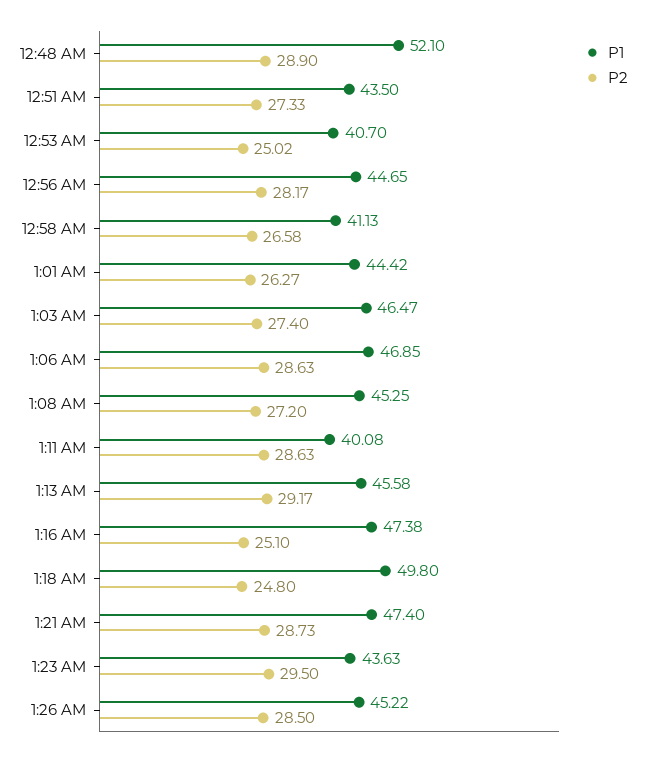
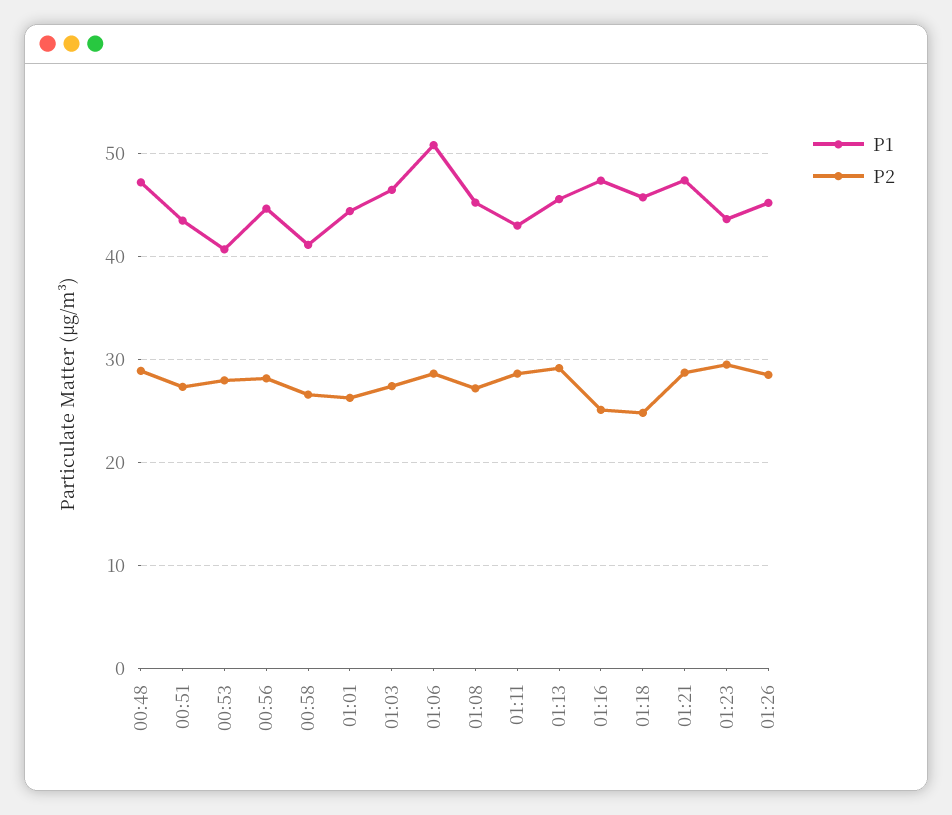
  {
    "P1": {
-     "12:48 AM": 52.1,
+     "12:48 AM": 47,
      "12:51 AM": 43.5,
      "12:53 AM": 40.7,
      "12:56 AM": 44.65,
      "12:58 AM": 41.13,
      "1:01 AM": 44.42,
      "1:03 AM": 46.47,
-     "1:06 AM": 46.85,
+     "1:06 AM": 51,
      "1:08 AM": 45.25,
-     "1:11 AM": 40.08,
+     "1:11 AM": 43,
      "1:13 AM": 45.58,
      "1:16 AM": 47.38,
-     "1:18 AM": 49.8,
+     "1:18 AM": 46,
      "1:21 AM": 47.4,
      "1:23 AM": 43.63,
      "1:26 AM": 45.22
    },
    "P2": {
      "12:48 AM": 28.9,
      "12:51 AM": 27.33,
-     "12:53 AM": 25.02,
+     "12:53 AM": 28,
      "12:56 AM": 28.17,
      "12:58 AM": 26.58,
      "1:01 AM": 26.27,
      "1:03 AM": 27.4,
      "1:06 AM": 28.63,
      "1:08 AM": 27.2,
      "1:11 AM": 28.63,
      "1:13 AM": 29.17,
      "1:16 AM": 25.1,
      "1:18 AM": 24.8,
      "1:21 AM": 28.73,
      "1:23 AM": 29.5,
      "1:26 AM": 28.5
    }
  }

